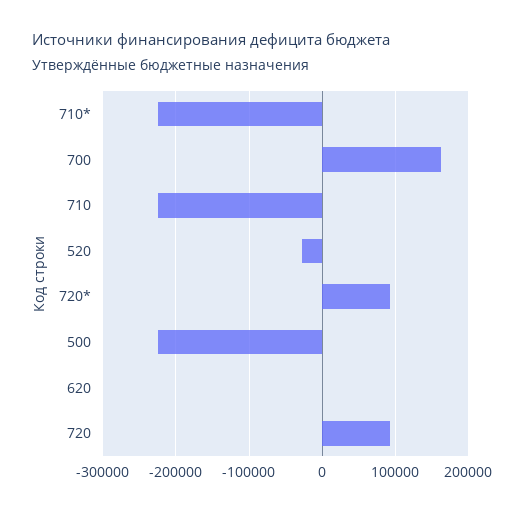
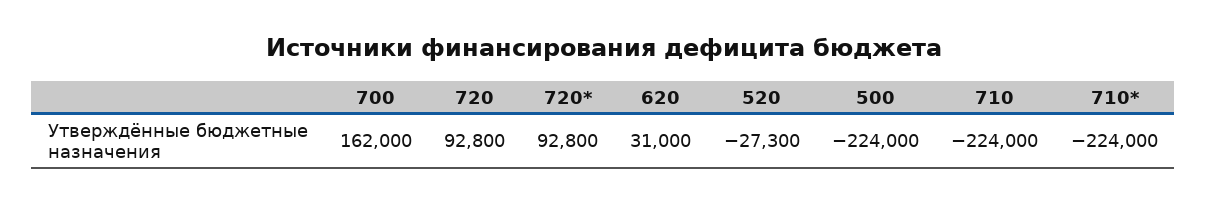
  {
    "710*": -224000,
    "700": 162000,
    "710": -224000,
    "520": -27300,
    "720*": 92800,
    "500": -224000,
-   "620": 0,
+   "620": 31000,
    "720": 92800
  }

